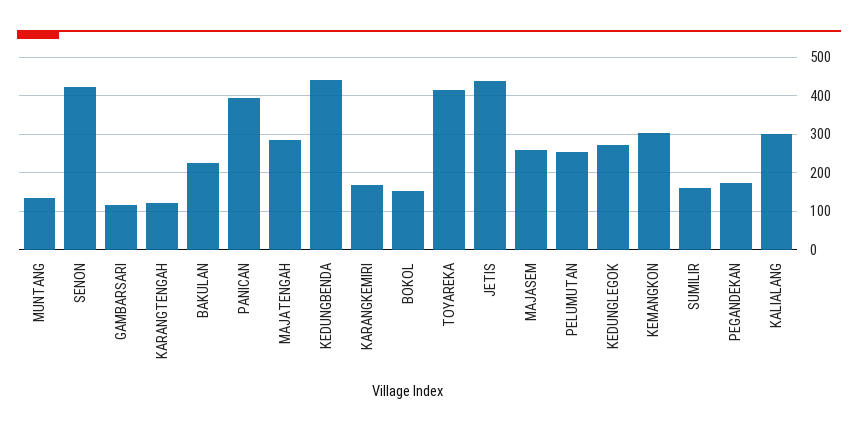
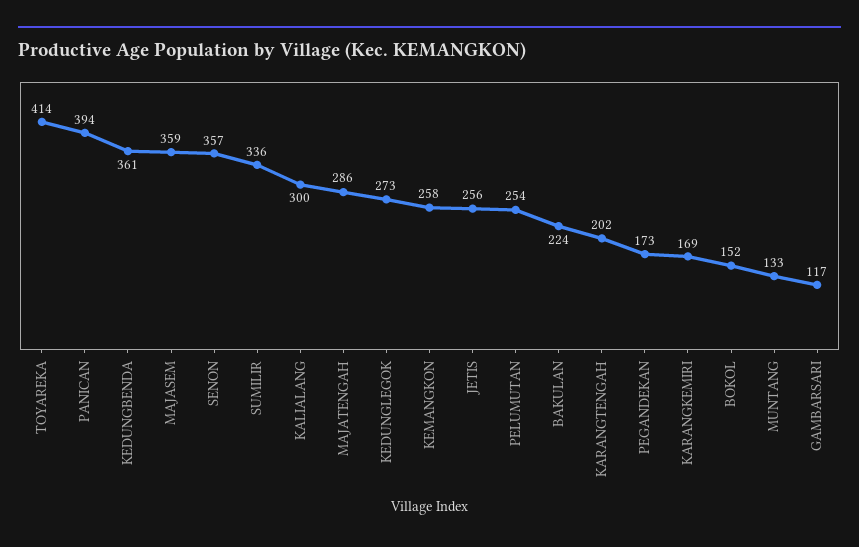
  {
    "MUNTANG": 133,
-   "SENON": 420,
+   "SENON": 357,
    "GAMBARSARI": 117,
-   "KARANGTENGAH": 120,
+   "KARANGTENGAH": 202,
    "BAKULAN": 224,
    "PANICAN": 394,
    "MAJATENGAH": 286,
-   "KEDUNGBENDA": 440,
+   "KEDUNGBENDA": 361,
    "KARANGKEMIRI": 169,
    "BOKOL": 152,
    "TOYAREKA": 414,
-   "JETIS": 440,
+   "JETIS": 256,
-   "MAJASEM": 260,
+   "MAJASEM": 359,
    "PELUMUTAN": 254,
    "KEDUNGLEGOK": 273,
-   "KEMANGKON": 300,
+   "KEMANGKON": 258,
-   "SUMILIR": 160,
+   "SUMILIR": 336,
    "PEGANDEKAN": 173,
    "KALIALANG": 300
  }

